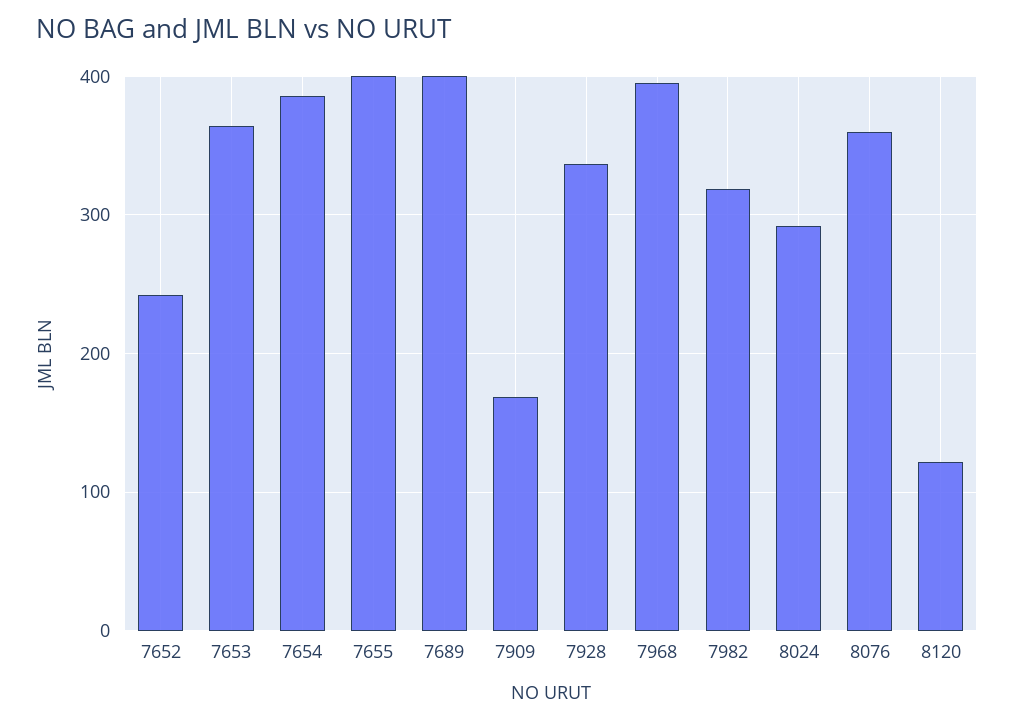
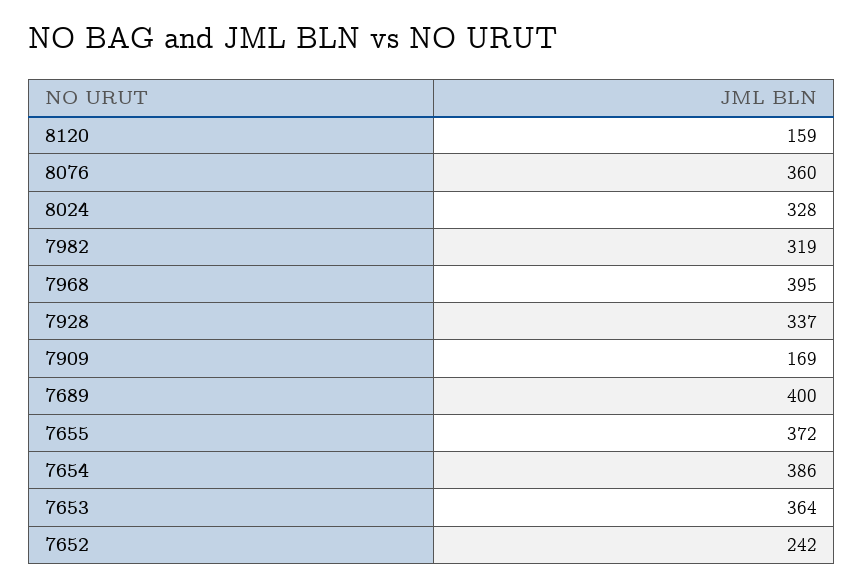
  {
    "7652": 242,
    "7653": 364,
    "7654": 386,
-   "7655": 400,
+   "7655": 372,
    "7689": 400,
    "7909": 169,
    "7928": 337,
    "7968": 395,
    "7982": 319,
-   "8024": 290,
+   "8024": 328,
    "8076": 360,
-   "8120": 120
+   "8120": 159
  }

